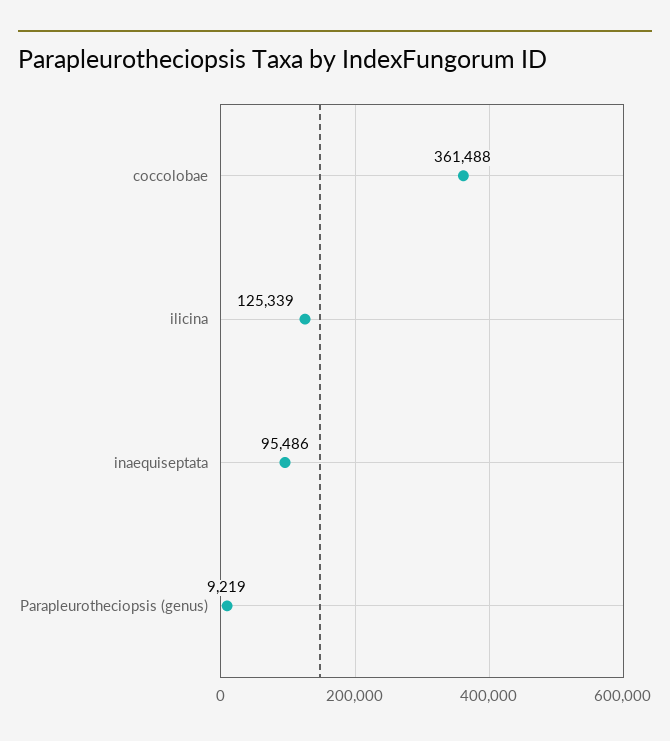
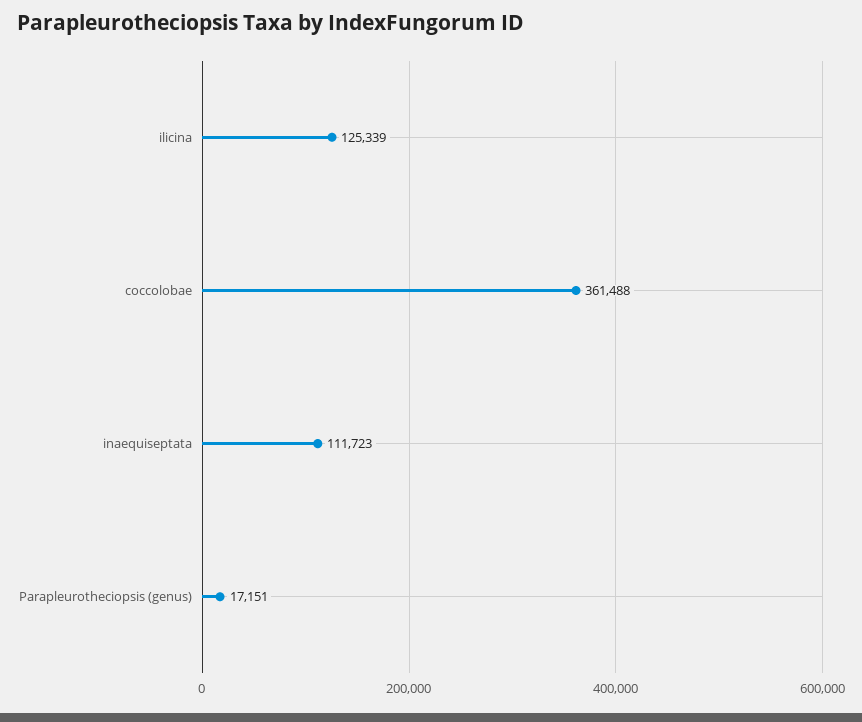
  {
    "coccolobae": 361488,
    "ilicina": 125339,
-   "inaequiseptata": 95486,
+   "inaequiseptata": 111723,
-   "Parapleurotheciopsis (genus)": 9219
+   "Parapleurotheciopsis (genus)": 17151
  }

